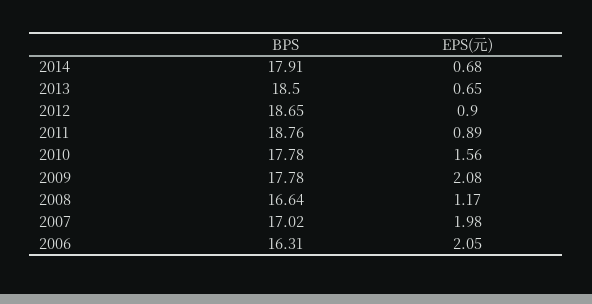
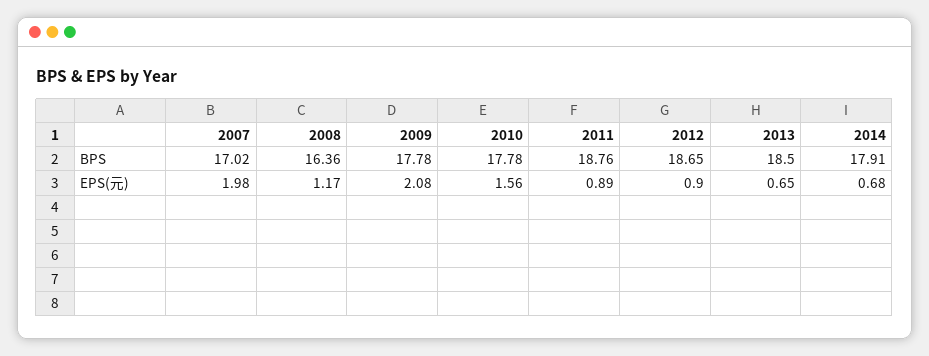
  {
    "BPS": {
      "2014": 17.91,
      "2013": 18.5,
      "2012": 18.65,
      "2011": 18.76,
      "2010": 17.78,
      "2009": 17.78,
-     "2008": 16.64,
+     "2008": 16.36,
-     "2007": 17.02,
+     "2007": 17.02
-     "2006": 16.31
    },
    "EPS(元)": {
      "2014": 0.68,
      "2013": 0.65,
      "2012": 0.9,
      "2011": 0.89,
      "2010": 1.56,
      "2009": 2.08,
      "2008": 1.17,
-     "2007": 1.98,
+     "2007": 1.98
-     "2006": 2.05
    }
  }

